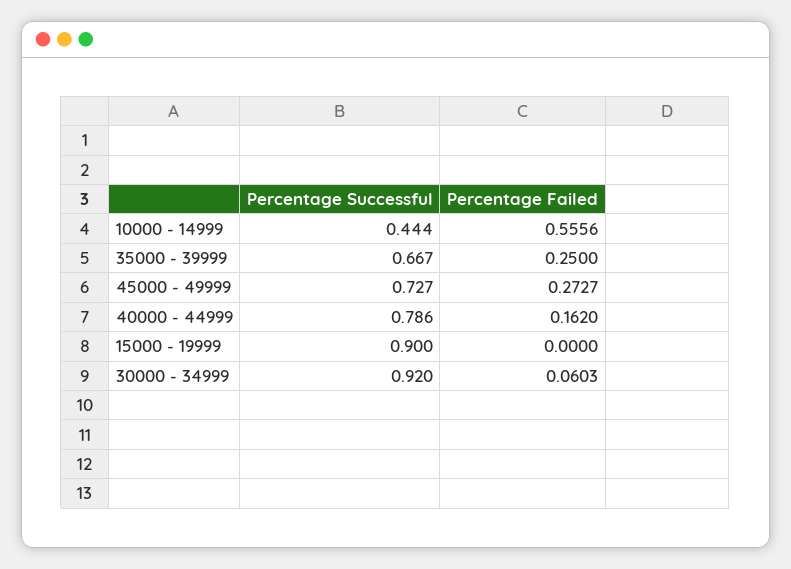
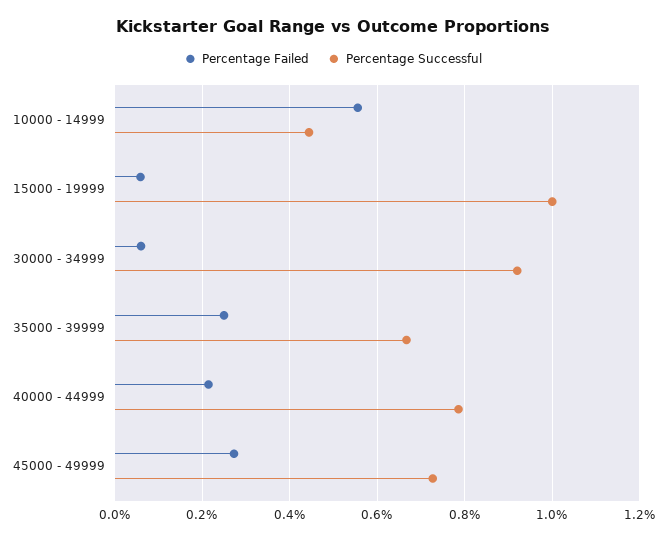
  {
    "Percentage Successful": {
      "10000 - 14999": 0.444,
      "35000 - 39999": 0.667,
      "45000 - 49999": 0.727,
      "40000 - 44999": 0.786,
-     "15000 - 19999": 0.9,
+     "15000 - 19999": 1,
      "30000 - 34999": 0.92
    },
    "Percentage Failed": {
      "10000 - 14999": 0.5556,
      "35000 - 39999": 0.25,
      "45000 - 49999": 0.2727,
-     "40000 - 44999": 0.162,
+     "40000 - 44999": 0.22,
-     "15000 - 19999": 0,
+     "15000 - 19999": 0.06,
      "30000 - 34999": 0.0603
    }
  }

